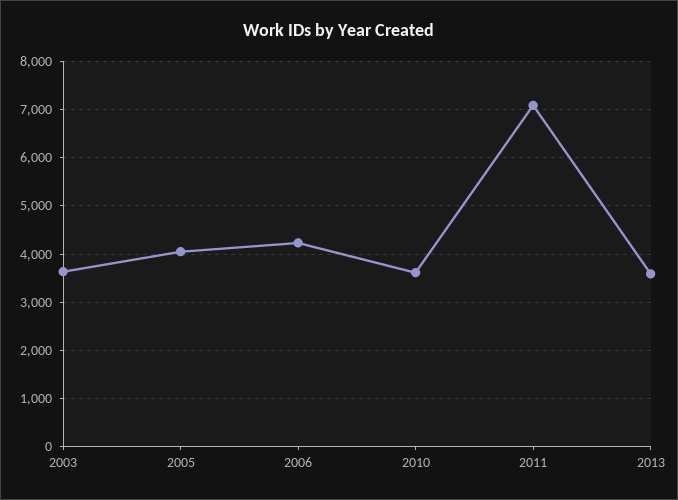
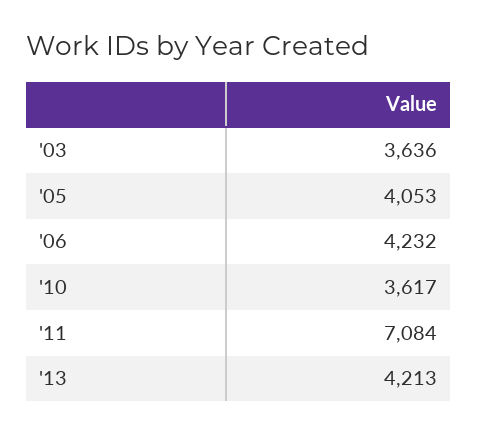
  {
    "2003": 3636,
    "2005": 4053,
    "2006": 4232,
    "2010": 3617,
    "2011": 7084,
-   "2013": 3600
+   "2013": 4213
  }

